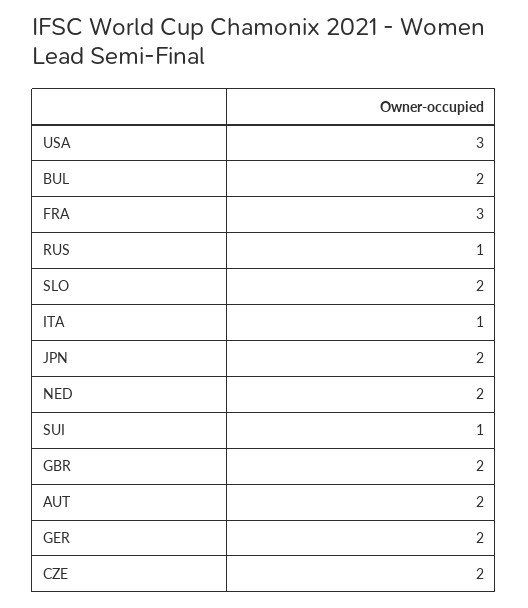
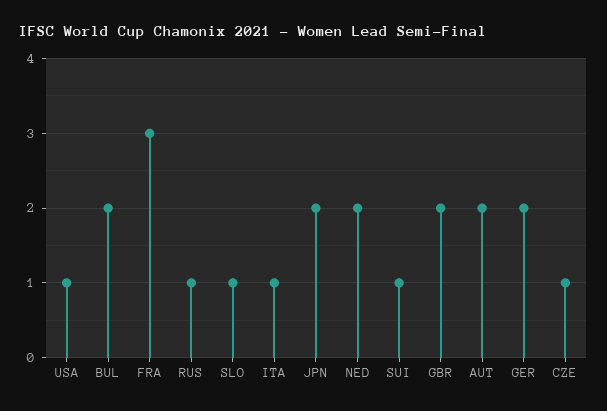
  {
-   "USA": 3,
+   "USA": 1,
    "BUL": 2,
    "FRA": 3,
    "RUS": 1,
-   "SLO": 2,
+   "SLO": 1,
    "ITA": 1,
    "JPN": 2,
    "NED": 2,
    "SUI": 1,
    "GBR": 2,
    "AUT": 2,
    "GER": 2,
-   "CZE": 2
+   "CZE": 1
  }

